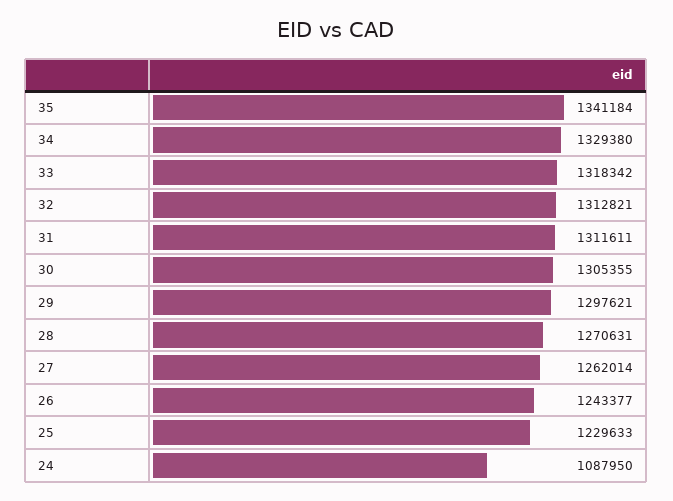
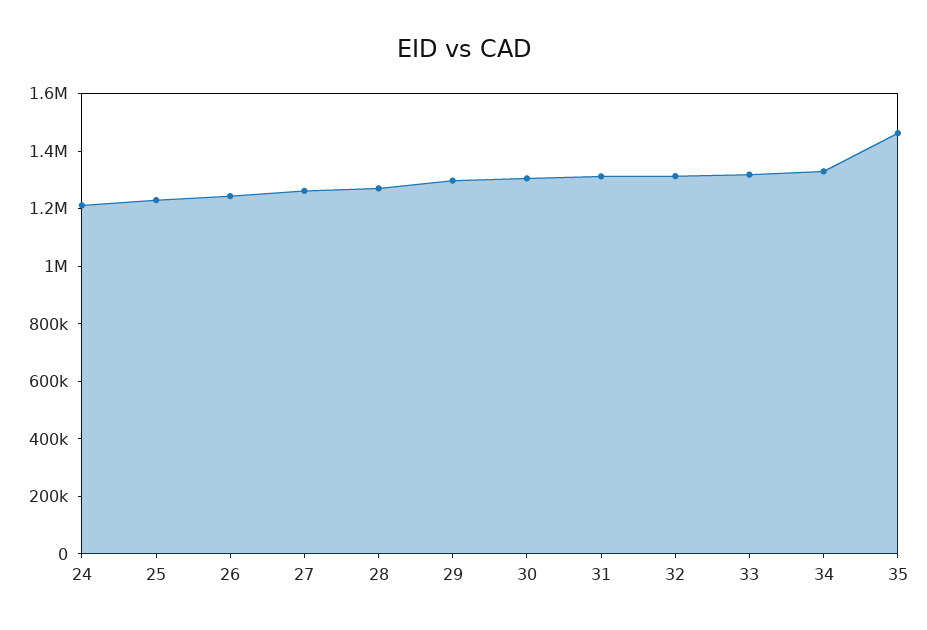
  {
-   "35": 1341184,
+   "35": 1450000,
    "34": 1329380,
    "33": 1318342,
    "32": 1312821,
    "31": 1311611,
    "30": 1305355,
    "29": 1297621,
    "28": 1270631,
    "27": 1262014,
    "26": 1243377,
    "25": 1229633,
-   "24": 1087950
+   "24": 1200000
  }

